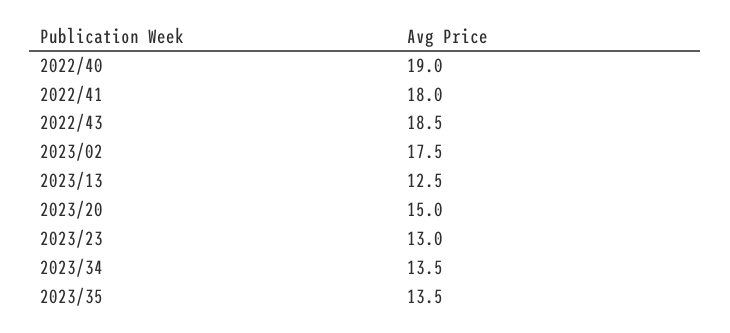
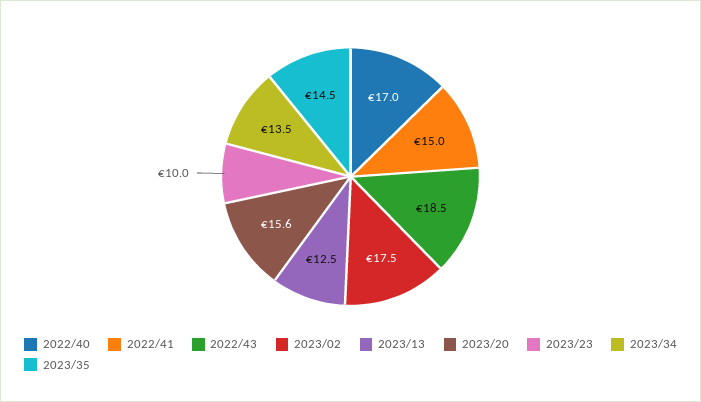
  {
-   "2022/40": 19,
+   "2022/40": 17,
-   "2022/41": 18,
+   "2022/41": 15,
    "2022/43": 18.5,
    "2023/02": 17.5,
    "2023/13": 12.5,
-   "2023/20": 15,
+   "2023/20": 15.6,
-   "2023/23": 13,
+   "2023/23": 10,
    "2023/34": 13.5,
-   "2023/35": 13.5
+   "2023/35": 14.5
  }

